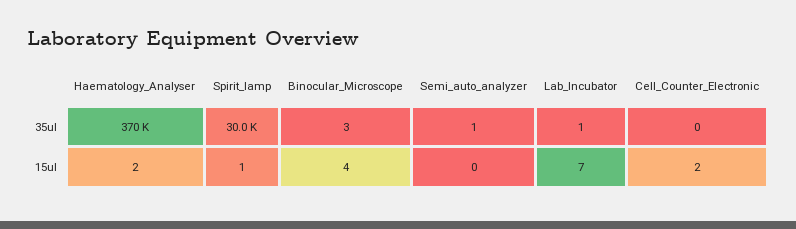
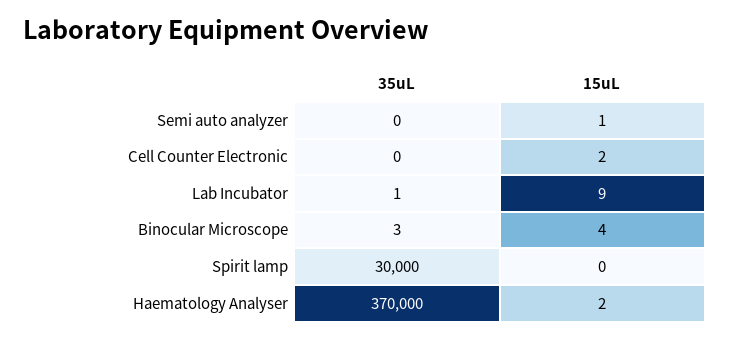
  {
    "Haematology_Analyser": {
      "35ul": 370000,
      "15ul": 2
    },
    "Spirit_lamp": {
      "35ul": 30000,
-     "15ul": 1
+     "15ul": 0
    },
    "Binocular_Microscope": {
      "35ul": 3,
      "15ul": 4
    },
    "Semi_auto_analyzer": {
-     "35ul": 1,
+     "35ul": 0,
-     "15ul": 0
+     "15ul": 1
    },
    "Lab_Incubator": {
      "35ul": 1,
-     "15ul": 7
+     "15ul": 9
    },
    "Cell_Counter_Electronic": {
      "35ul": 0,
      "15ul": 2
    }
  }

